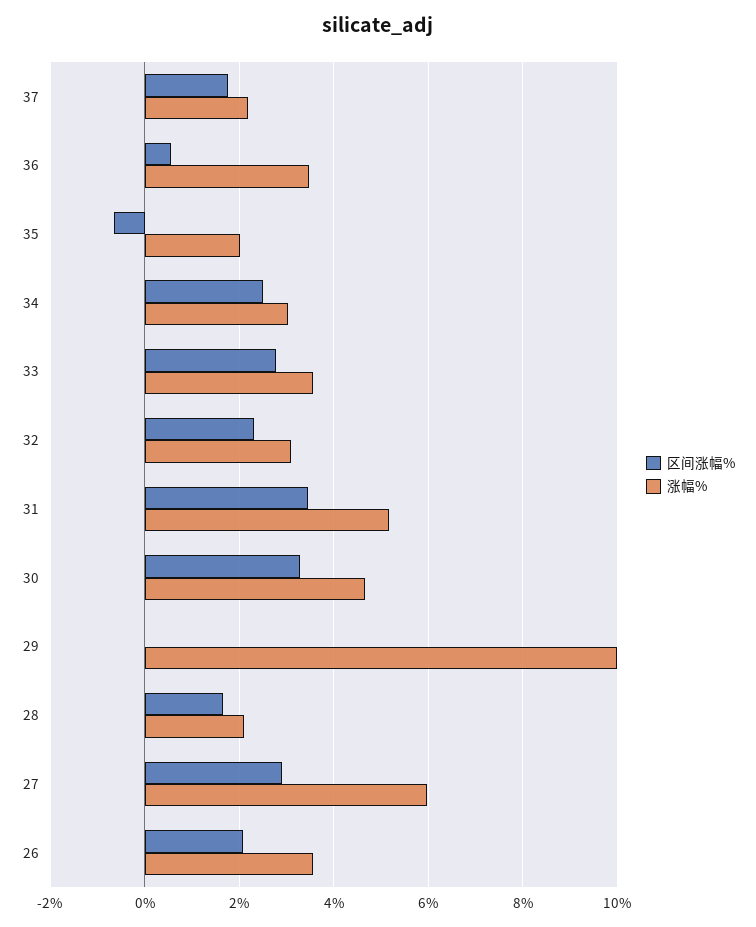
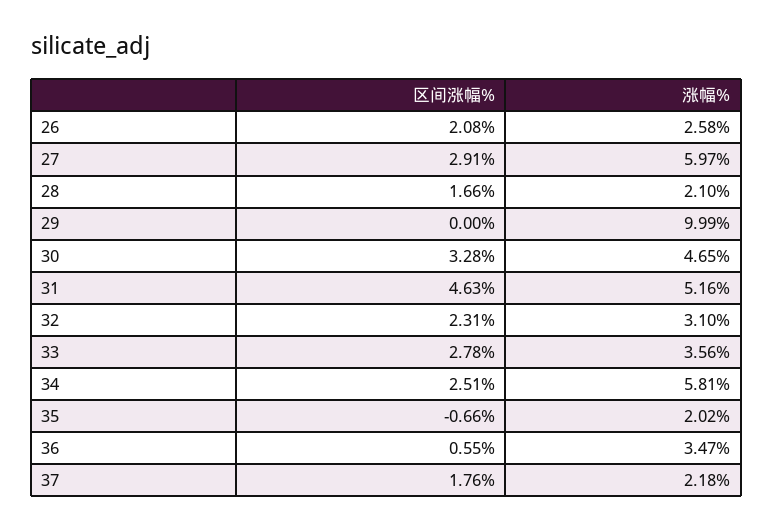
  {
    "区间涨幅%": {
      "37": 1.76,
      "36": 0.55,
      "35": -0.66,
      "34": 2.51,
      "33": 2.78,
      "32": 2.31,
-     "31": 3.4,
+     "31": 4.63,
      "30": 3.28,
      "29": 0,
      "28": 1.66,
      "27": 2.91,
      "26": 2.08
    },
    "涨幅%": {
      "37": 2.18,
      "36": 3.47,
      "35": 2.02,
-     "34": 3,
+     "34": 5.81,
      "33": 3.56,
      "32": 3.1,
      "31": 5.16,
      "30": 4.65,
      "29": 9.99,
      "28": 2.1,
      "27": 5.97,
-     "26": 3.6
+     "26": 2.58
    }
  }

